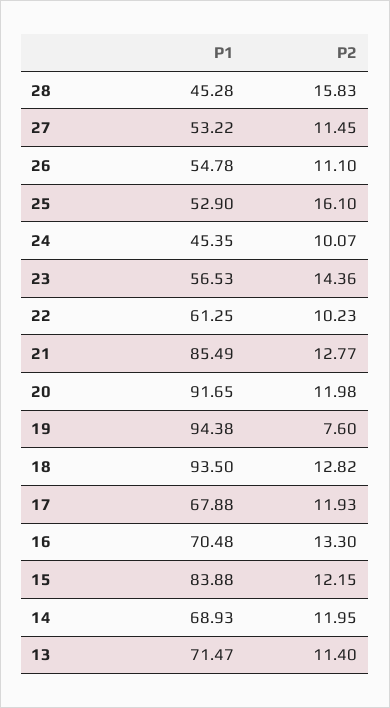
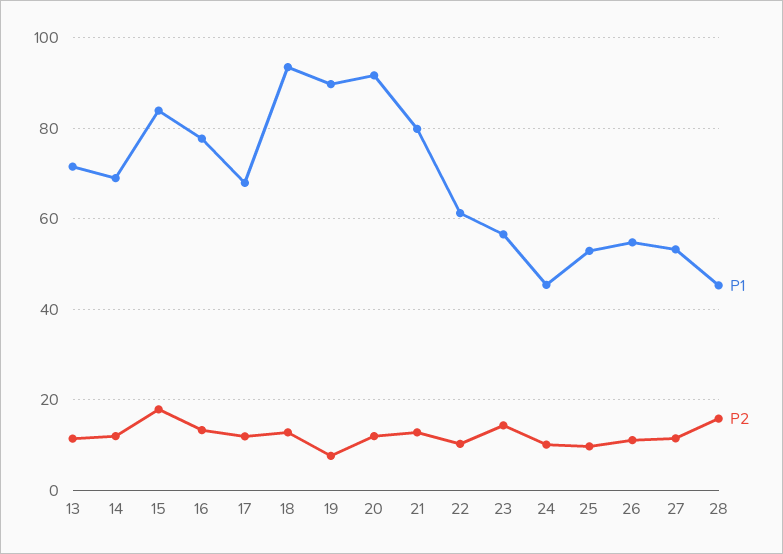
  {
    "P1": {
      "28": 45.28,
      "27": 53.22,
      "26": 54.78,
      "25": 52.9,
      "24": 45.35,
      "23": 56.53,
      "22": 61.25,
-     "21": 85.49,
+     "21": 80,
      "20": 91.65,
-     "19": 94.38,
+     "19": 90,
      "18": 93.5,
      "17": 67.88,
-     "16": 70.48,
+     "16": 78,
      "15": 83.88,
      "14": 68.93,
      "13": 71.47
    },
    "P2": {
      "28": 15.83,
      "27": 11.45,
      "26": 11.1,
-     "25": 16.1,
+     "25": 10,
      "24": 10.07,
      "23": 14.36,
      "22": 10.23,
      "21": 12.77,
      "20": 11.98,
      "19": 7.6,
      "18": 12.82,
      "17": 11.93,
      "16": 13.3,
-     "15": 12.15,
+     "15": 18,
      "14": 11.95,
      "13": 11.4
    }
  }

